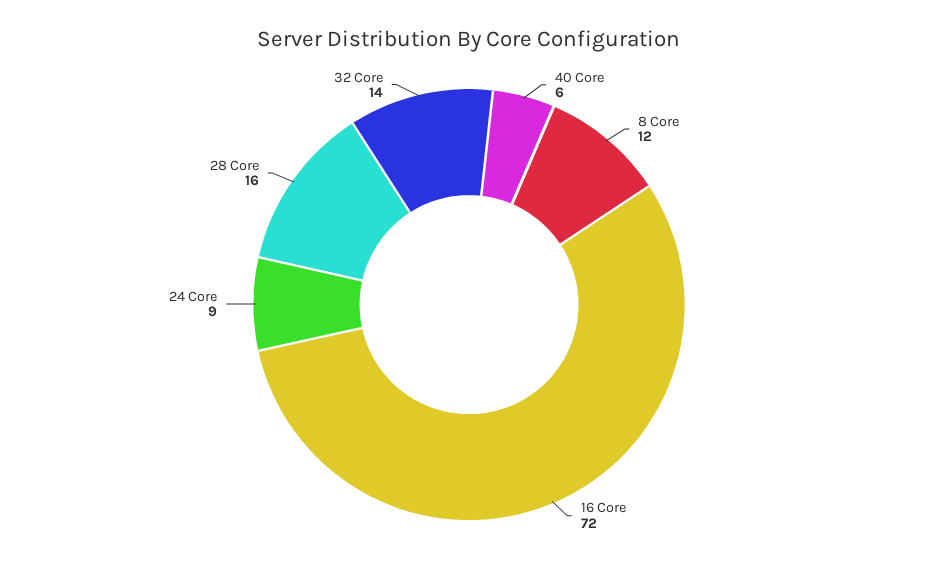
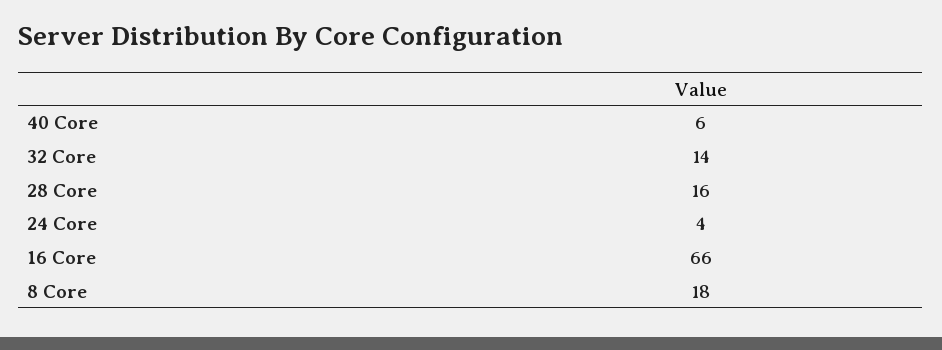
  {
    "40 Core": 6,
-   "8 Core": 12,
+   "8 Core": 18,
-   "16 Core": 72,
+   "16 Core": 66,
-   "24 Core": 9,
+   "24 Core": 4,
    "28 Core": 16,
    "32 Core": 14
  }

